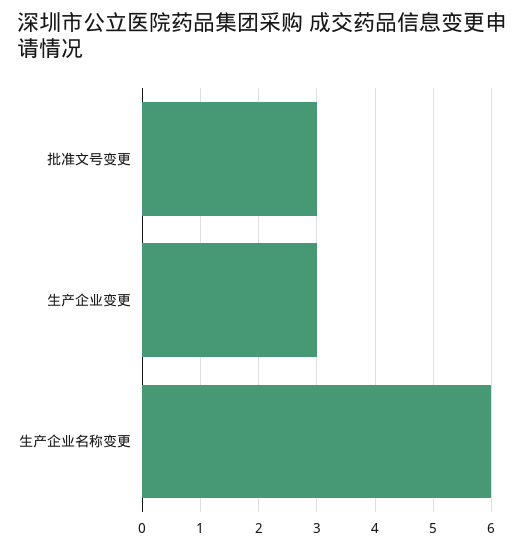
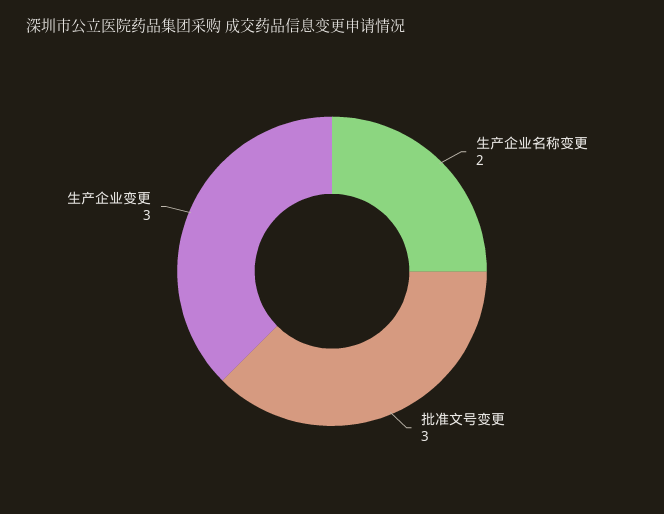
  {
    "批准文号变更": 3,
    "生产企业变更": 3,
-   "生产企业名称变更": 6
+   "生产企业名称变更": 2
  }

